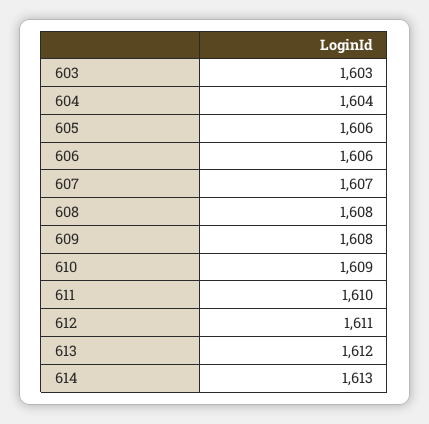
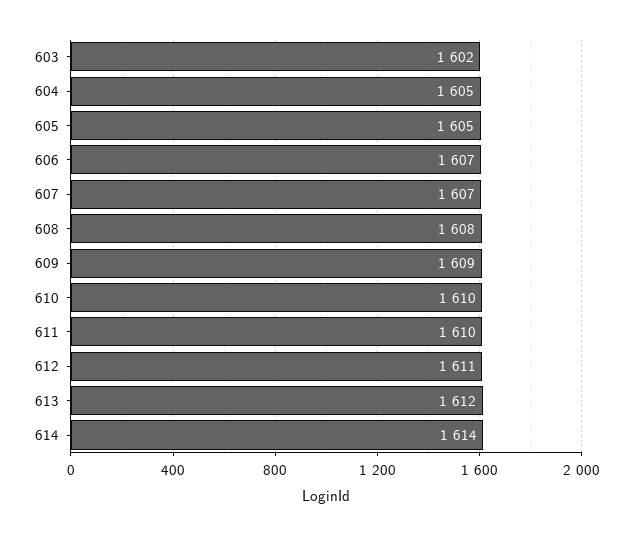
  {
-   "603": 1603,
+   "603": 1602,
-   "604": 1604,
+   "604": 1605,
-   "605": 1606,
+   "605": 1605,
-   "606": 1606,
+   "606": 1607,
    "607": 1607,
    "608": 1608,
-   "609": 1608,
+   "609": 1609,
-   "610": 1609,
+   "610": 1610,
    "611": 1610,
    "612": 1611,
    "613": 1612,
-   "614": 1613
+   "614": 1614
  }

